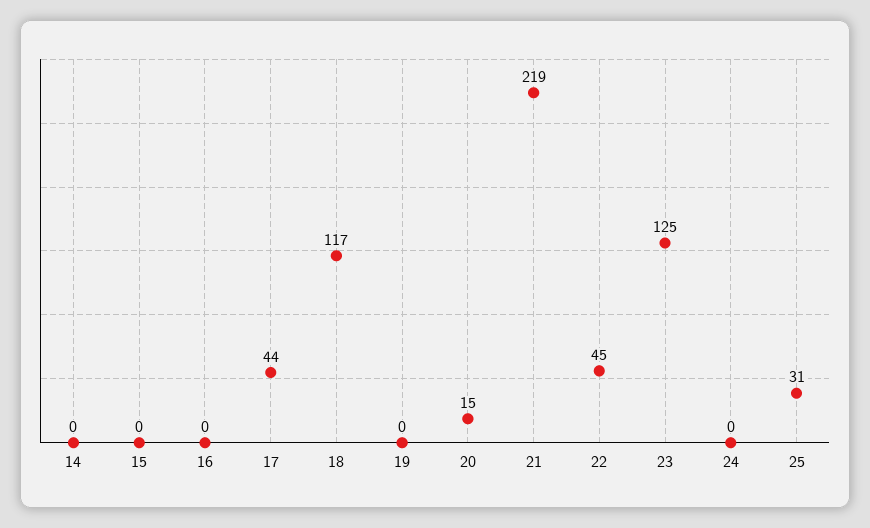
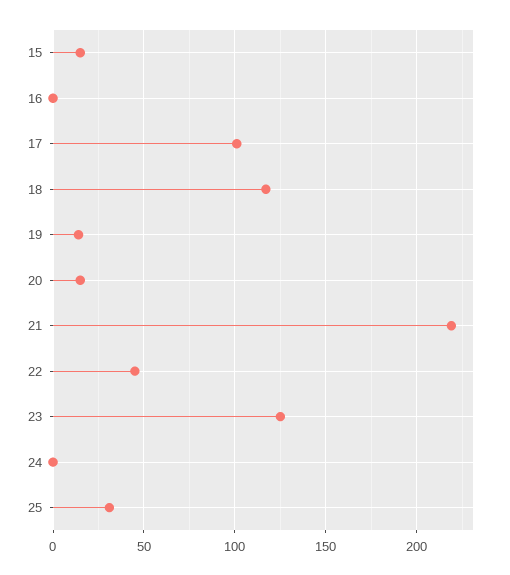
  {
-   "14": 0,
-   "15": 0,
+   "15": 15,
    "16": 0,
-   "17": 44,
+   "17": 100,
    "18": 117,
-   "19": 0,
+   "19": 15,
    "20": 15,
    "21": 219,
    "22": 45,
    "23": 125,
    "24": 0,
    "25": 31
  }

